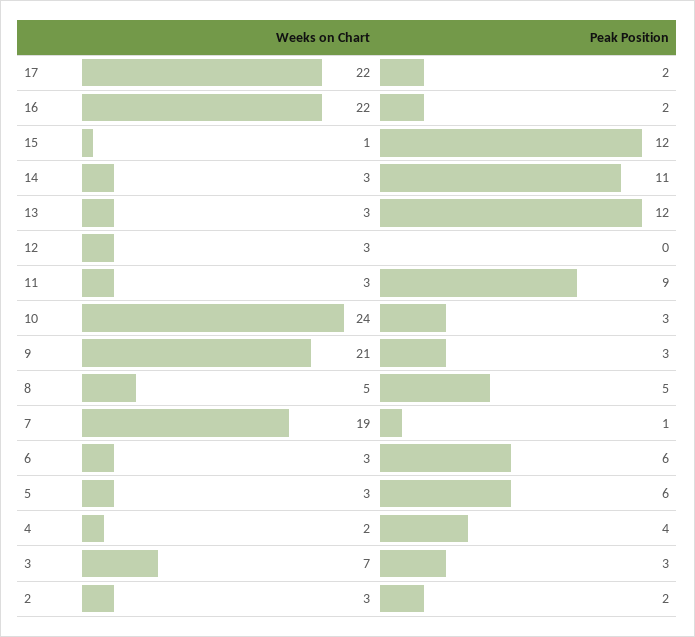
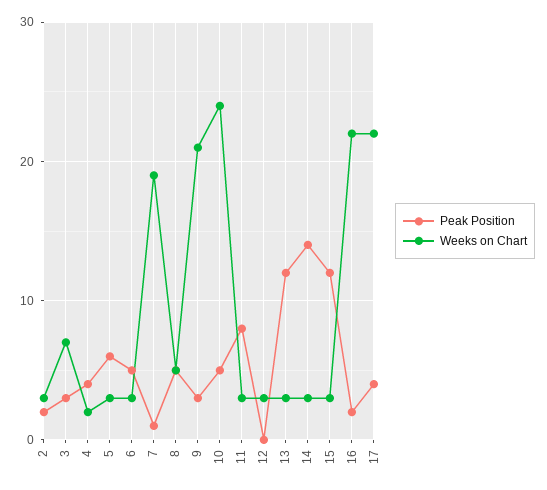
  {
    "Weeks on Chart": {
      "17": 22,
      "16": 22,
-     "15": 1,
+     "15": 3,
      "14": 3,
      "13": 3,
      "12": 3,
      "11": 3,
      "10": 24,
      "9": 21,
      "8": 5,
      "7": 19,
      "6": 3,
      "5": 3,
      "4": 2,
      "3": 7,
      "2": 3
    },
    "Peak Position": {
-     "17": 2,
+     "17": 4,
      "16": 2,
      "15": 12,
-     "14": 11,
+     "14": 14,
      "13": 12,
      "12": 0,
-     "11": 9,
+     "11": 8,
-     "10": 3,
+     "10": 5,
      "9": 3,
      "8": 5,
      "7": 1,
-     "6": 6,
+     "6": 5,
      "5": 6,
      "4": 4,
      "3": 3,
      "2": 2
    }
  }

